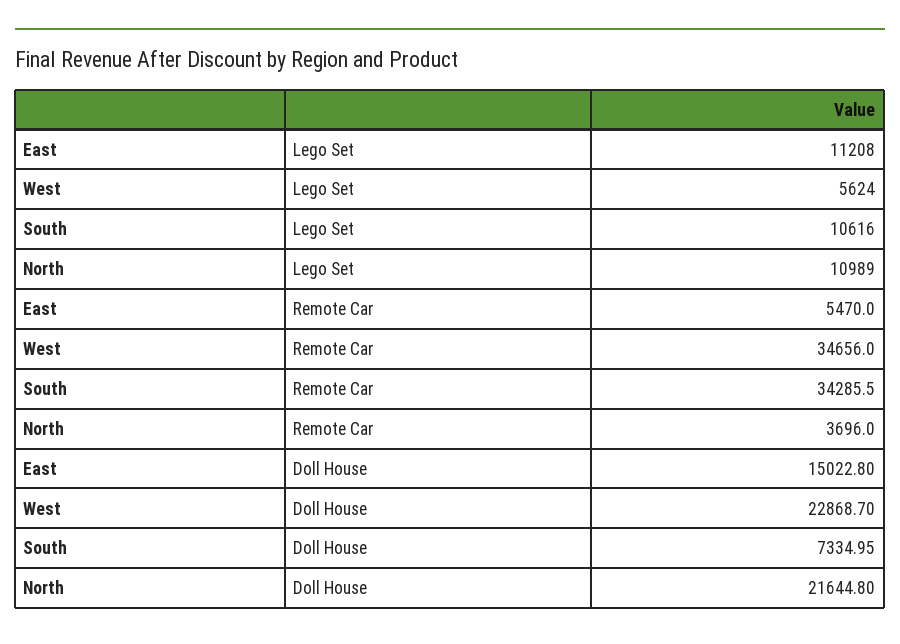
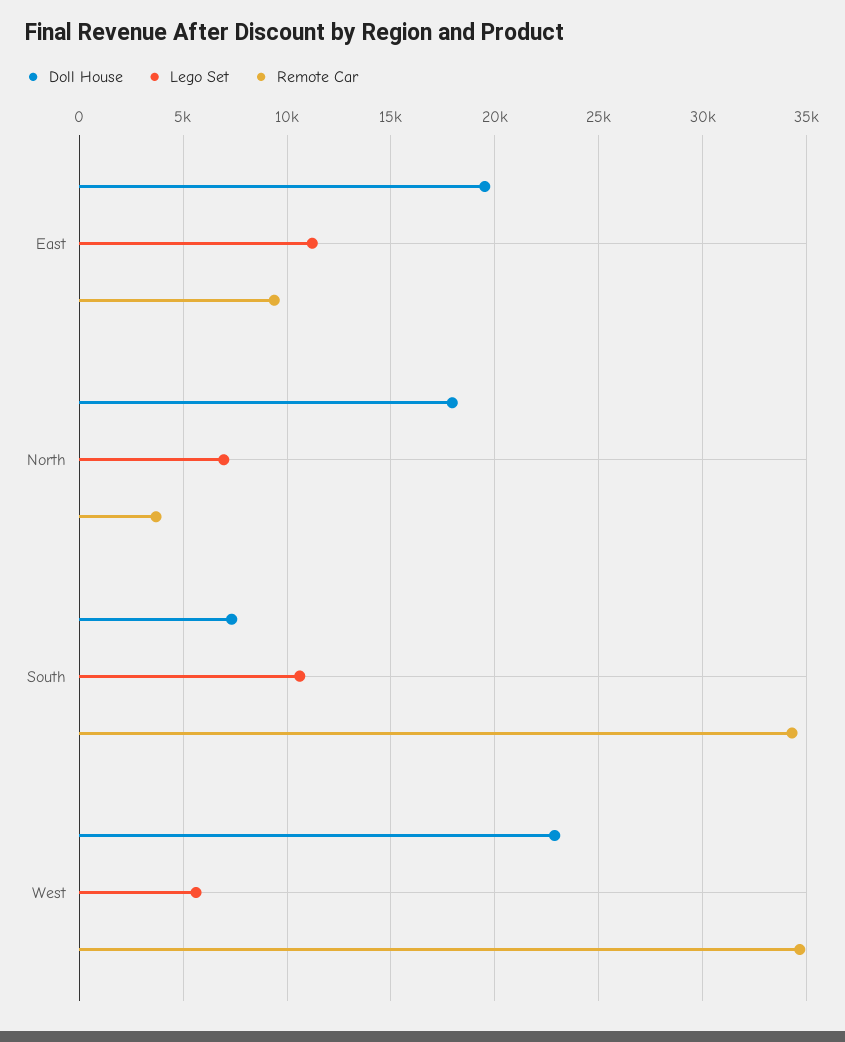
  {
    "Lego Set": {
      "East": 11208,
      "West": 5624,
      "South": 10616,
-     "North": 10989
+     "North": 7000
    },
    "Remote Car": {
-     "East": 5470,
+     "East": 9500,
      "West": 34656,
      "South": 34285.5,
      "North": 3696
    },
    "Doll House": {
-     "East": 15022.8,
+     "East": 19500,
      "West": 22868.7,
      "South": 7334.95,
-     "North": 21644.8
+     "North": 18000
    }
  }

